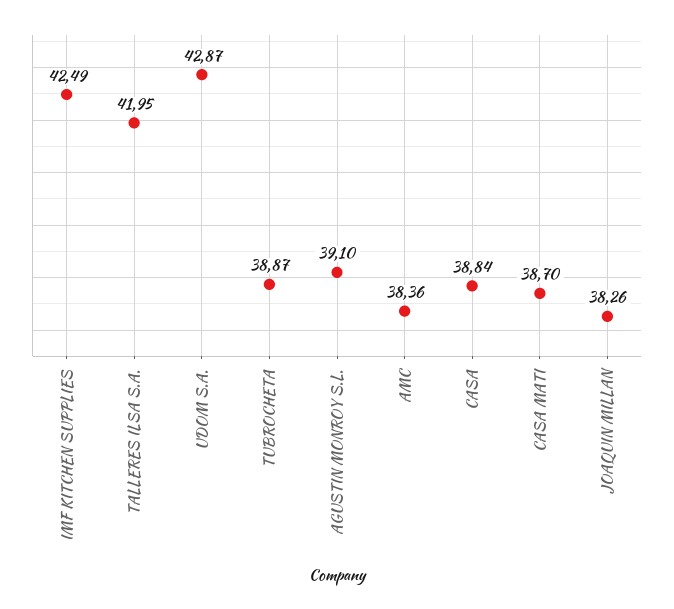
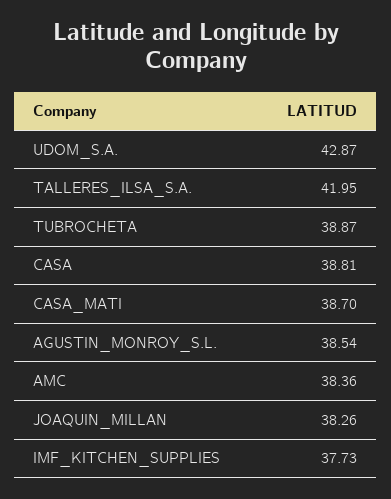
  {
-   "IMF KITCHEN SUPPLIES": 42.49,
+   "IMF KITCHEN SUPPLIES": 37.73,
    "TALLERES ILSA S.A.": 41.95,
    "UDOM S.A.": 42.87,
    "TUBROCHETA": 38.87,
-   "AGUSTIN MONROY S.L.": 39.1,
+   "AGUSTIN MONROY S.L.": 38.54,
    "AMC": 38.36,
-   "CASA": 38.84,
+   "CASA": 38.81,
    "CASA MATI": 38.7,
    "JOAQUIN MILLAN": 38.26
  }

